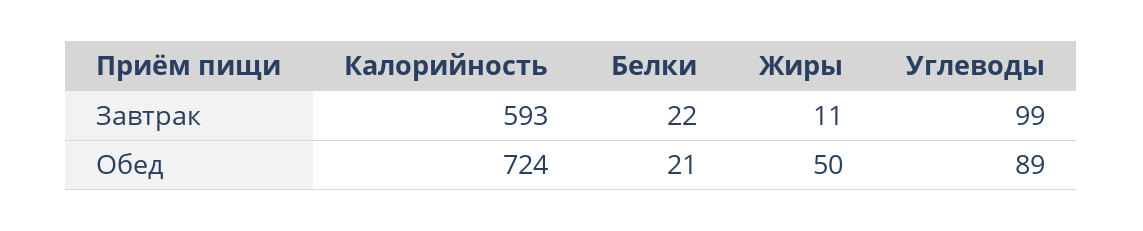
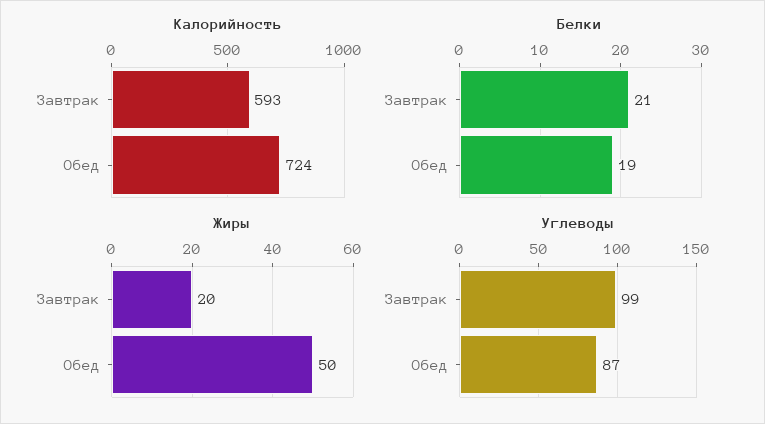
  {
    "Калорийность": {
      "Завтрак": 593,
      "Обед": 724
    },
    "Белки": {
-     "Завтрак": 22,
+     "Завтрак": 21,
-     "Обед": 21
+     "Обед": 19
    },
    "Жиры": {
-     "Завтрак": 11,
+     "Завтрак": 20,
      "Обед": 50
    },
    "Углеводы": {
      "Завтрак": 99,
-     "Обед": 89
+     "Обед": 87
    }
  }

